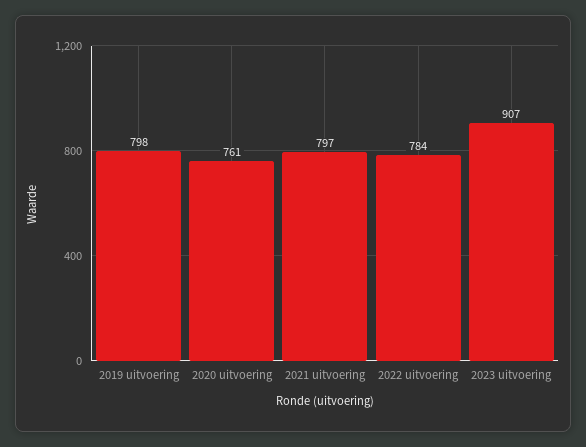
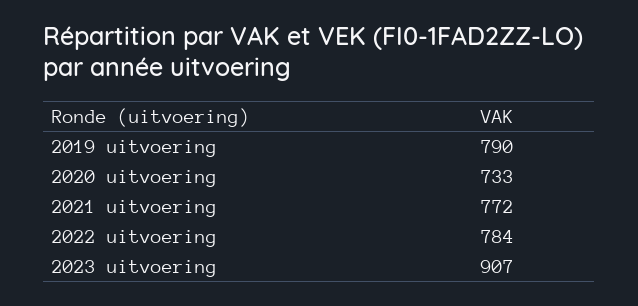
  {
-   "2019 uitvoering": 798,
+   "2019 uitvoering": 790,
-   "2020 uitvoering": 761,
+   "2020 uitvoering": 733,
-   "2021 uitvoering": 797,
+   "2021 uitvoering": 772,
    "2022 uitvoering": 784,
    "2023 uitvoering": 907
  }

